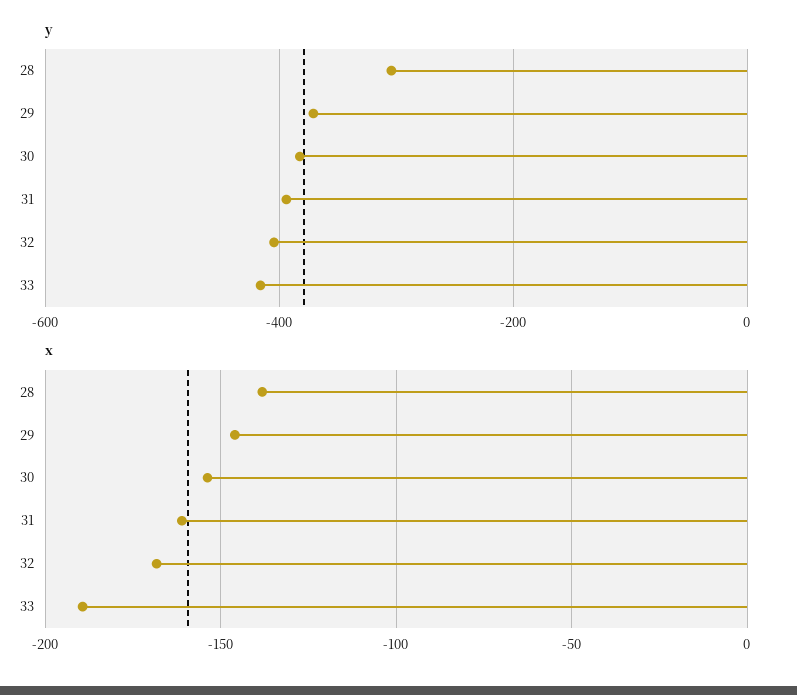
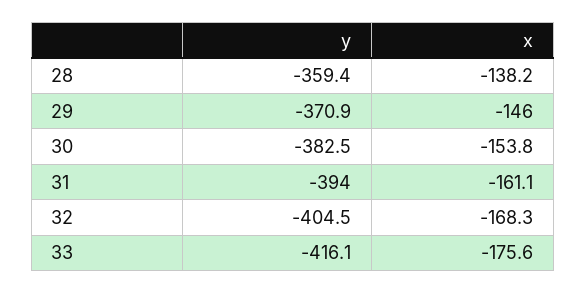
  {
    "y": {
-     "28": -300,
+     "28": -359.4,
      "29": -370.9,
      "30": -382.5,
      "31": -394,
      "32": -404.5,
      "33": -416.1
    },
    "x": {
      "28": -138.2,
      "29": -146,
      "30": -153.8,
      "31": -161.1,
      "32": -168.3,
-     "33": -190
+     "33": -175.6
    }
  }

